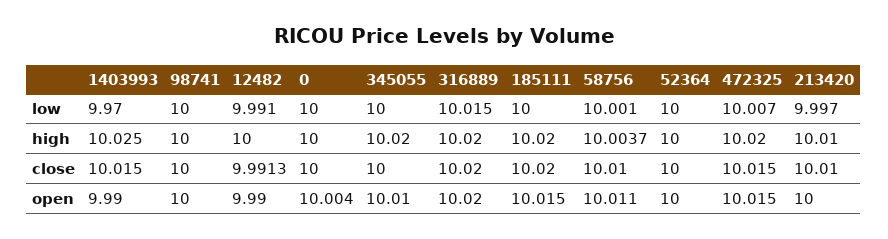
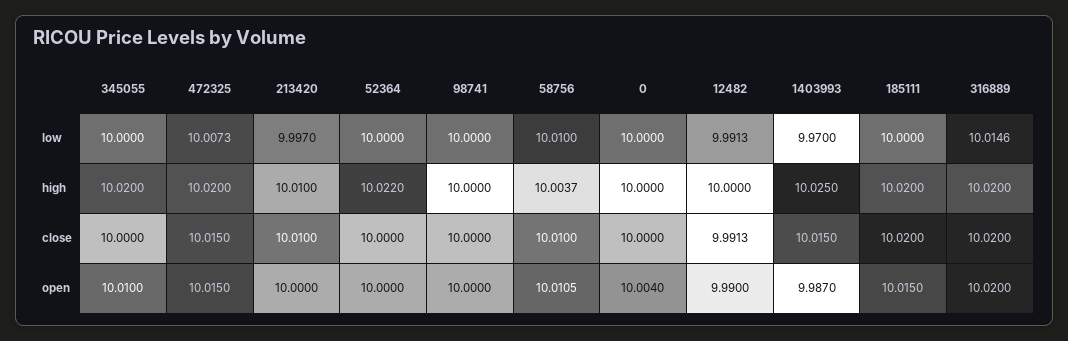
  {
    "1403993": {
      "low": 9.97,
      "high": 10.025,
      "close": 10.015,
-     "open": 9.99
+     "open": 9.987
    },
    "98741": {
      "low": 10,
      "high": 10,
      "close": 10,
      "open": 10
    },
    "12482": {
      "low": 9.9913,
      "high": 10,
      "close": 9.9913,
      "open": 9.99
    },
    "0": {
      "low": 10,
      "high": 10,
      "close": 10,
      "open": 10.004
    },
    "345055": {
      "low": 10,
      "high": 10.02,
      "close": 10,
      "open": 10.01
    },
    "316889": {
      "low": 10.0146,
      "high": 10.02,
      "close": 10.02,
      "open": 10.02
    },
    "185111": {
      "low": 10,
      "high": 10.02,
      "close": 10.02,
      "open": 10.015
    },
    "58756": {
-     "low": 10.001,
+     "low": 10.01,
      "high": 10.0037,
      "close": 10.01,
      "open": 10.0105
    },
    "52364": {
      "low": 10,
-     "high": 10,
+     "high": 10.022,
      "close": 10,
      "open": 10
    },
    "472325": {
      "low": 10.0073,
      "high": 10.02,
      "close": 10.015,
      "open": 10.015
    },
    "213420": {
      "low": 9.997,
      "high": 10.01,
      "close": 10.01,
      "open": 10
    }
  }

